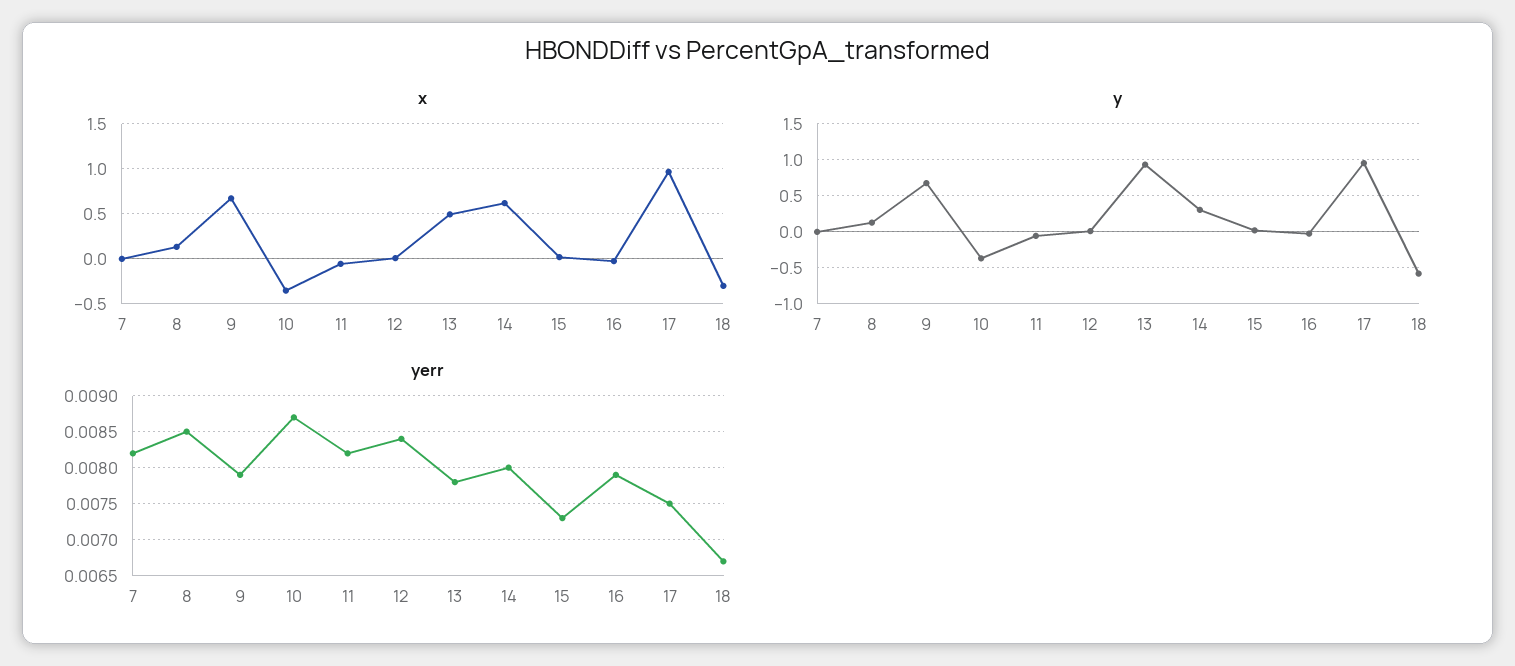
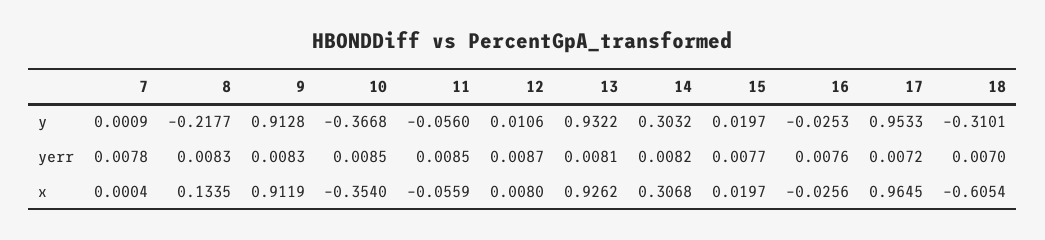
  {
    "x": {
      "7": 0.0004,
      "8": 0.1335,
-     "9": 0.7,
+     "9": 0.9119,
      "10": -0.354,
      "11": -0.0559,
      "12": 0.008,
-     "13": 0.5,
+     "13": 0.9262,
-     "14": 0.6,
+     "14": 0.3068,
      "15": 0.0197,
      "16": -0.0256,
      "17": 0.9645,
-     "18": -0.3
+     "18": -0.6054
    },
    "y": {
      "7": 0.0009,
-     "8": 0.1,
+     "8": -0.2177,
-     "9": 0.7,
+     "9": 0.9128,
      "10": -0.3668,
      "11": -0.056,
      "12": 0.0106,
      "13": 0.9322,
      "14": 0.3032,
      "15": 0.0197,
      "16": -0.0253,
      "17": 0.9533,
-     "18": -0.6
+     "18": -0.3101
    },
    "yerr": {
-     "7": 0.0082,
+     "7": 0.0078,
-     "8": 0.0085,
+     "8": 0.0083,
-     "9": 0.0079,
+     "9": 0.0083,
-     "10": 0.0087,
+     "10": 0.0085,
-     "11": 0.0082,
+     "11": 0.0085,
-     "12": 0.0084,
+     "12": 0.0087,
-     "13": 0.0078,
+     "13": 0.0081,
-     "14": 0.008,
+     "14": 0.0082,
-     "15": 0.0073,
+     "15": 0.0077,
-     "16": 0.0079,
+     "16": 0.0076,
-     "17": 0.0075,
+     "17": 0.0072,
-     "18": 0.0067
+     "18": 0.007
    }
  }

